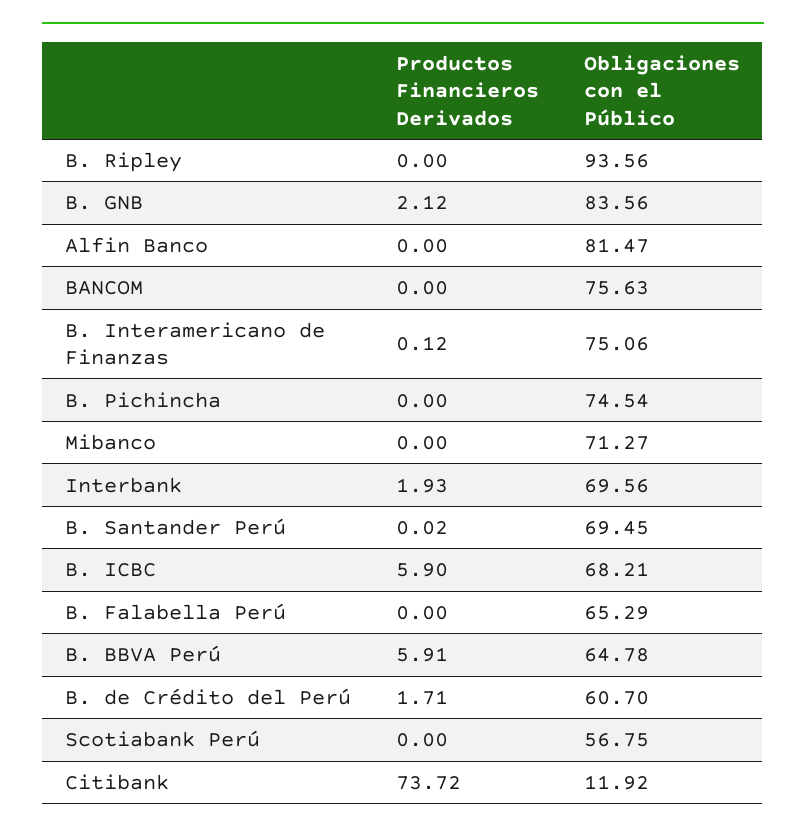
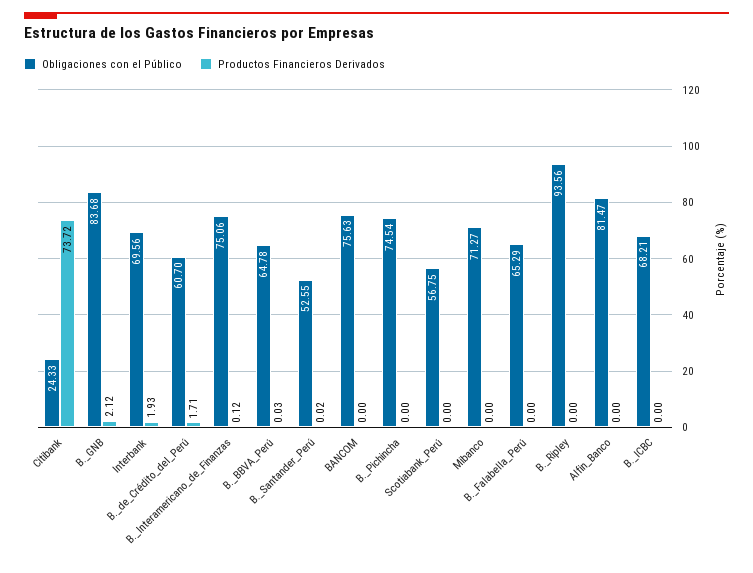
  {
    "Productos Financieros Derivados": {
      "B. Ripley": 0,
      "B. GNB": 2.12,
      "Alfin Banco": 0,
      "BANCOM": 0,
      "B. Interamericano de Finanzas": 0.12,
      "B. Pichincha": 0,
      "Mibanco": 0,
      "Interbank": 1.93,
      "B. Santander Perú": 0.02,
-     "B. ICBC": 5.9,
+     "B. ICBC": 0,
      "B. Falabella Perú": 0,
-     "B. BBVA Perú": 5.91,
+     "B. BBVA Perú": 0.03,
      "B. de Crédito del Perú": 1.71,
      "Scotiabank Perú": 0,
      "Citibank": 73.72
    },
    "Obligaciones con el Público": {
      "B. Ripley": 93.56,
-     "B. GNB": 83.56,
+     "B. GNB": 83.68,
      "Alfin Banco": 81.47,
      "BANCOM": 75.63,
      "B. Interamericano de Finanzas": 75.06,
      "B. Pichincha": 74.54,
      "Mibanco": 71.27,
      "Interbank": 69.56,
-     "B. Santander Perú": 69.45,
+     "B. Santander Perú": 52.55,
      "B. ICBC": 68.21,
      "B. Falabella Perú": 65.29,
      "B. BBVA Perú": 64.78,
      "B. de Crédito del Perú": 60.7,
      "Scotiabank Perú": 56.75,
-     "Citibank": 11.92
+     "Citibank": 24.33
    }
  }

